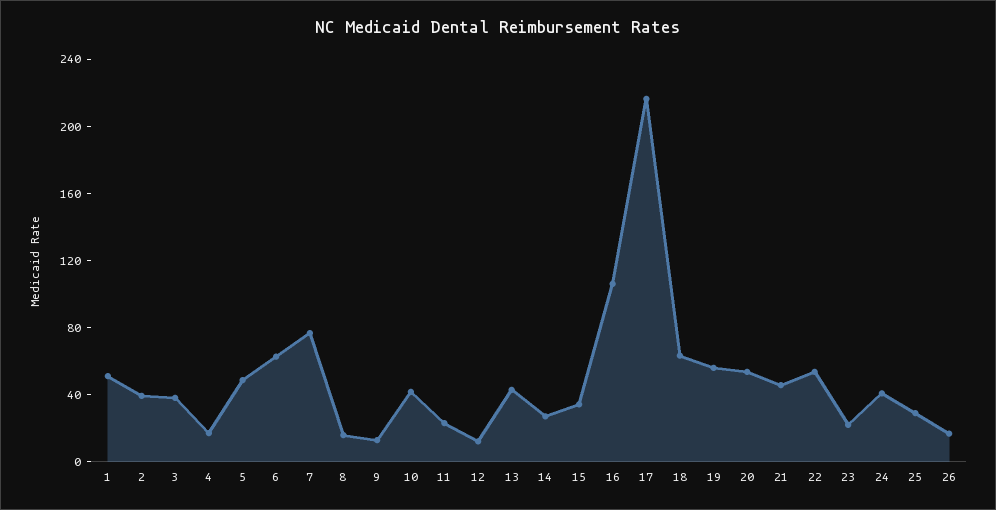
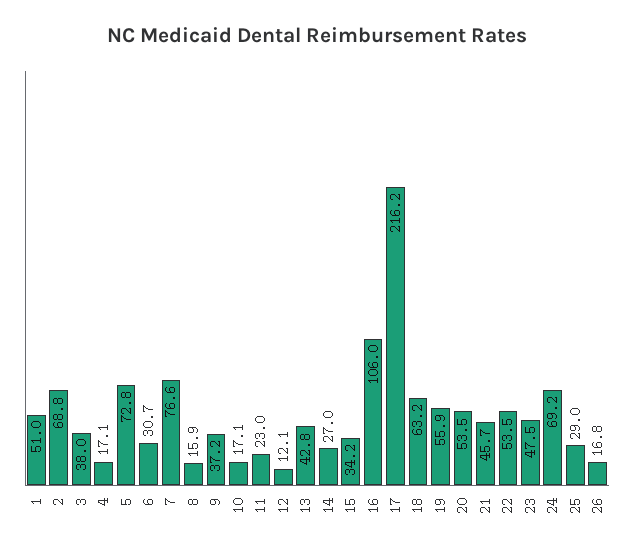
  {
    "1": 51,
-   "2": 40,
+   "2": 68.8,
    "3": 38,
    "4": 17.1,
-   "5": 50,
+   "5": 72.8,
-   "6": 60,
+   "6": 30.7,
    "7": 76.6,
    "8": 15.9,
-   "9": 10,
+   "9": 37.2,
-   "10": 40,
+   "10": 17.1,
    "11": 23,
    "12": 12.1,
    "13": 42.8,
    "14": 27,
    "15": 34.2,
    "16": 106,
    "17": 216.2,
    "18": 63.2,
    "19": 55.9,
    "20": 53.5,
    "21": 45.7,
    "22": 53.5,
-   "23": 20,
+   "23": 47.5,
-   "24": 40,
+   "24": 69.2,
    "25": 29,
    "26": 16.8
  }

